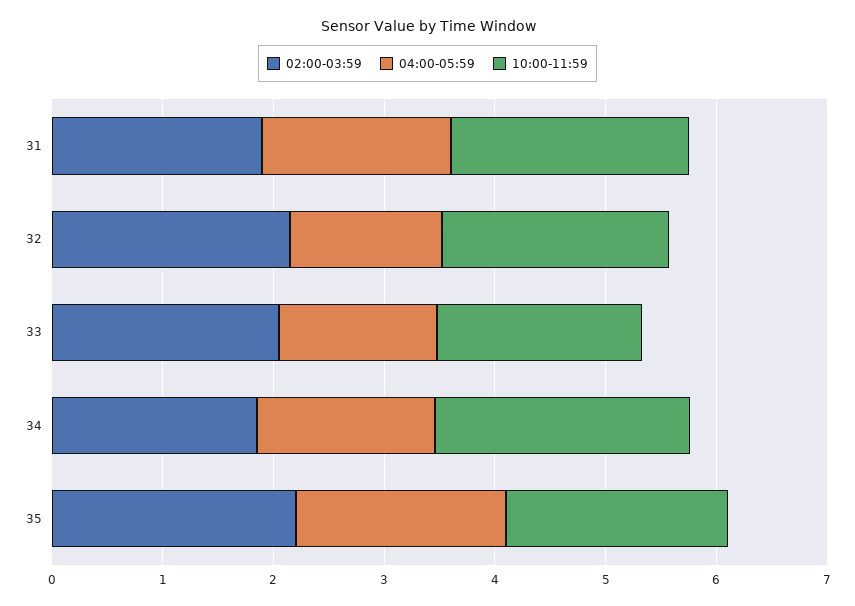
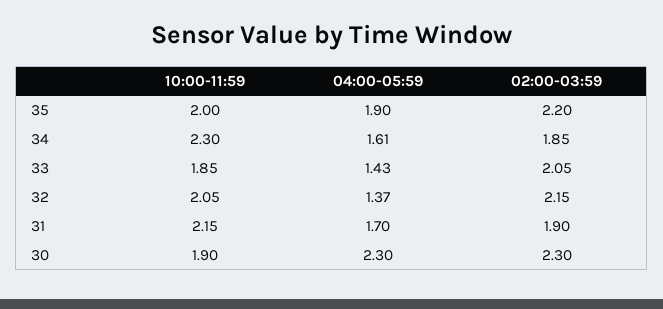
  {
    "02:00-03:59": {
      "31": 1.9,
      "32": 2.15,
      "33": 2.05,
      "34": 1.85,
-     "35": 2.2
+     "35": 2.2,
+     "30": 2.3
    },
    "04:00-05:59": {
      "31": 1.7,
      "32": 1.37,
      "33": 1.43,
      "34": 1.61,
-     "35": 1.9
+     "35": 1.9,
+     "30": 2.3
    },
    "10:00-11:59": {
      "31": 2.15,
      "32": 2.05,
      "33": 1.85,
      "34": 2.3,
-     "35": 2
+     "35": 2,
+     "30": 1.9
    }
  }

